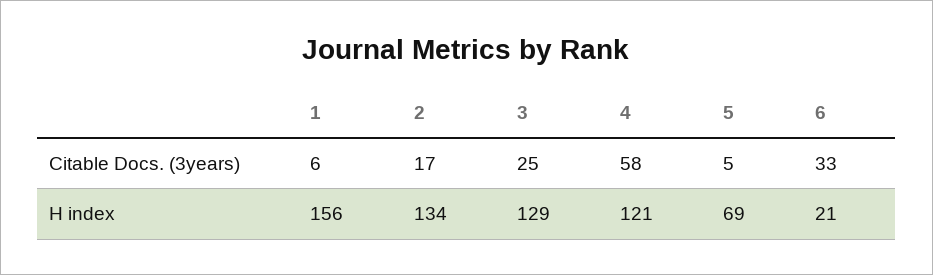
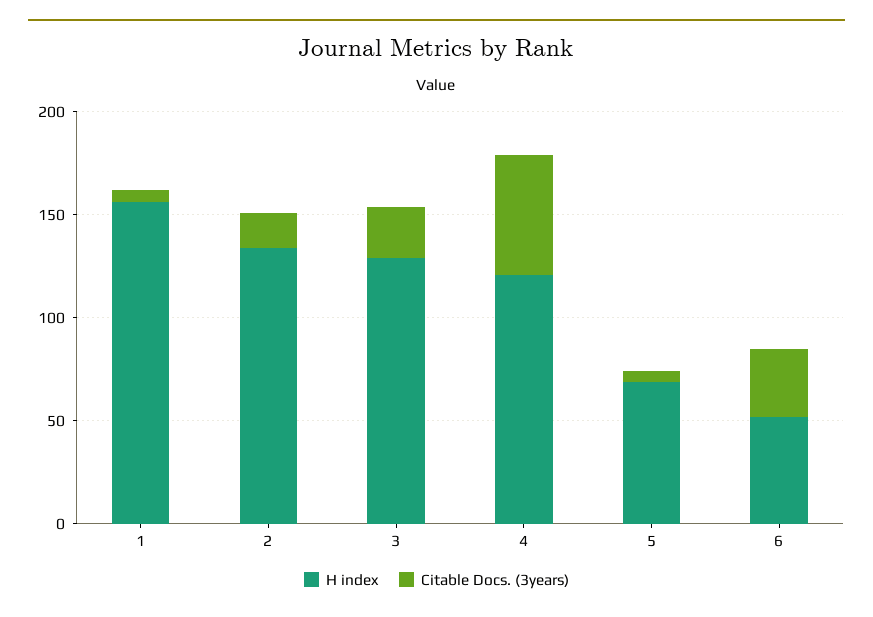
  {
    "Citable Docs. (3years)": {
      "1": 6,
      "2": 17,
      "3": 25,
      "4": 58,
      "5": 5,
      "6": 33
    },
    "H index": {
      "1": 156,
      "2": 134,
      "3": 129,
      "4": 121,
      "5": 69,
-     "6": 21
+     "6": 50
    }
  }

